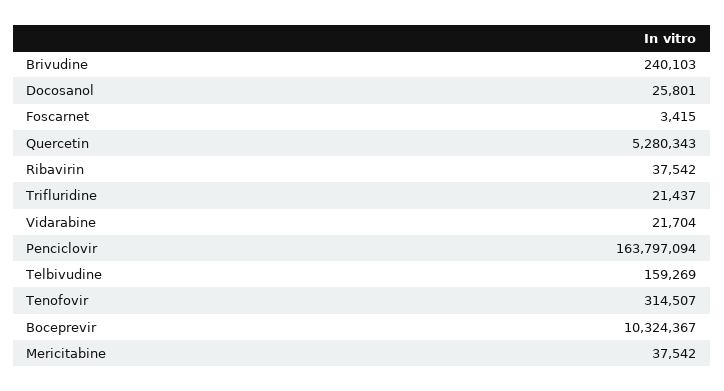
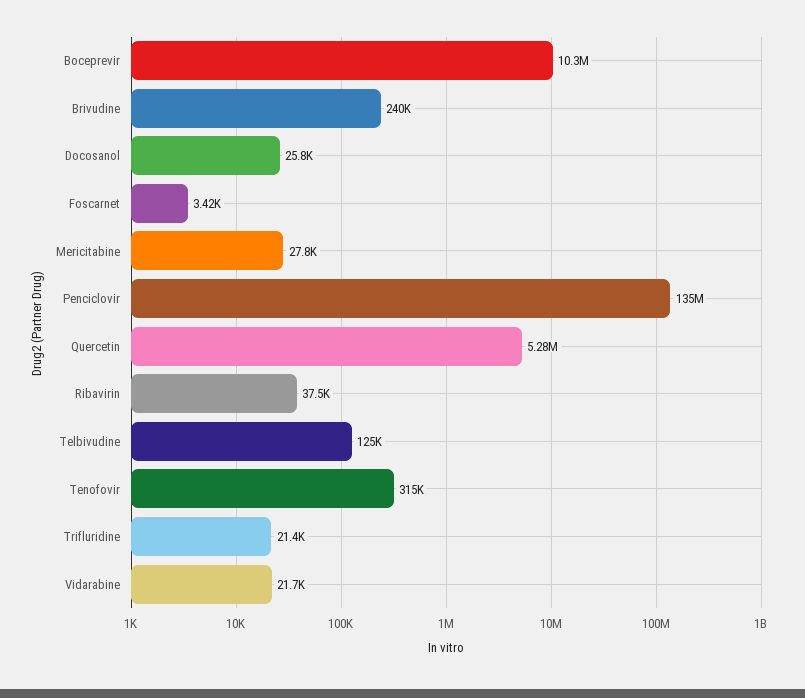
  {
    "Brivudine": 240103,
    "Docosanol": 25801,
    "Foscarnet": 3415,
    "Quercetin": 5280343,
    "Ribavirin": 37542,
    "Trifluridine": 21437,
    "Vidarabine": 21704,
-   "Penciclovir": 163797094,
+   "Penciclovir": 135000000,
-   "Telbivudine": 159269,
+   "Telbivudine": 125000,
    "Tenofovir": 314507,
    "Boceprevir": 10324367,
-   "Mericitabine": 37542
+   "Mericitabine": 27800
  }

